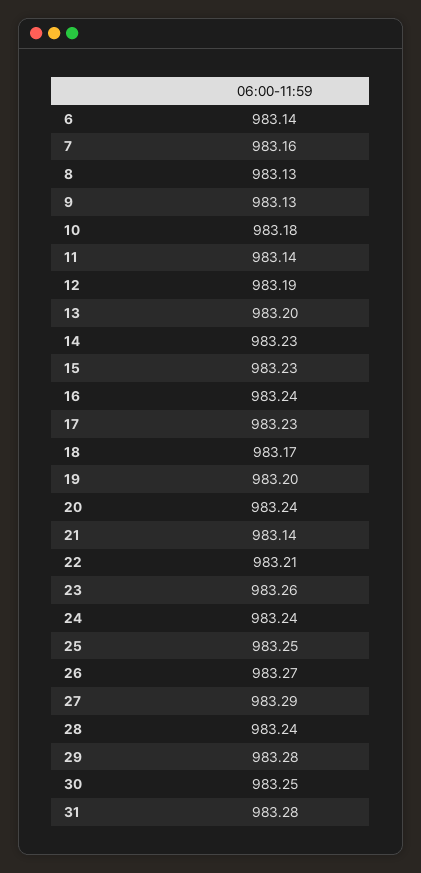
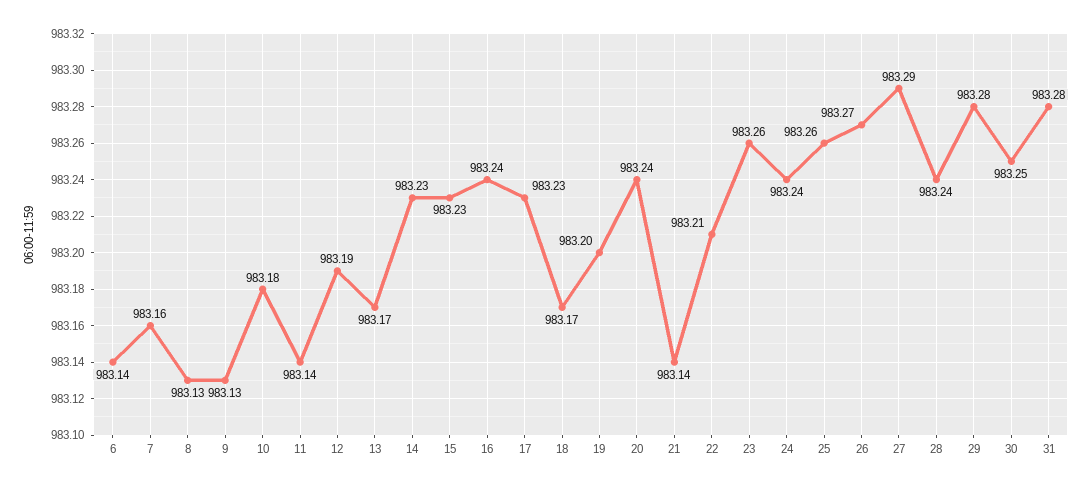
  {
    "6": 983.14,
    "7": 983.16,
    "8": 983.13,
    "9": 983.13,
    "10": 983.18,
    "11": 983.14,
    "12": 983.19,
-   "13": 983.2,
+   "13": 983.17,
    "14": 983.23,
    "15": 983.23,
    "16": 983.24,
    "17": 983.23,
    "18": 983.17,
    "19": 983.2,
    "20": 983.24,
    "21": 983.14,
    "22": 983.21,
    "23": 983.26,
    "24": 983.24,
-   "25": 983.25,
+   "25": 983.26,
    "26": 983.27,
    "27": 983.29,
    "28": 983.24,
    "29": 983.28,
    "30": 983.25,
    "31": 983.28
  }

